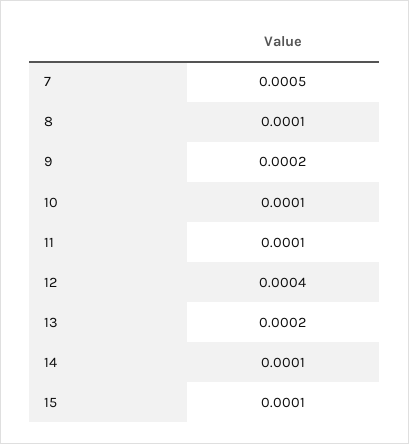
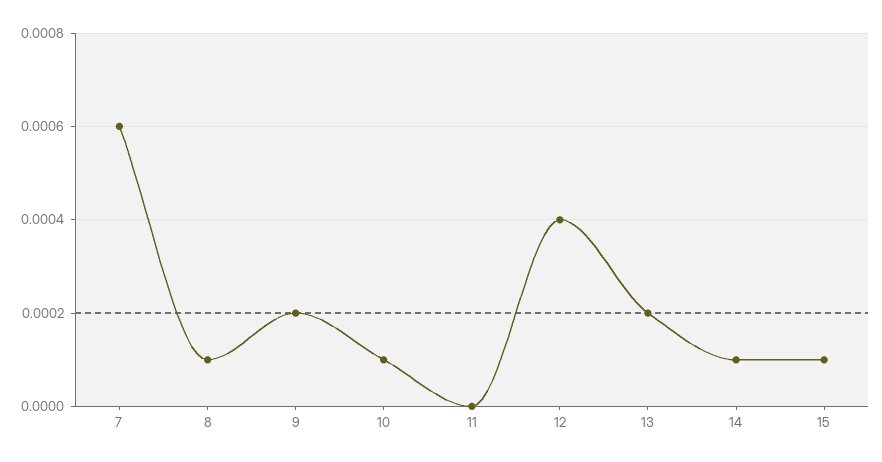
  {
-   "7": 0.0005,
+   "7": 0.0006,
    "8": 0.0001,
    "9": 0.0002,
    "10": 0.0001,
-   "11": 0.0001,
+   "11": 0,
    "12": 0.0004,
    "13": 0.0002,
    "14": 0.0001,
    "15": 0.0001
  }

